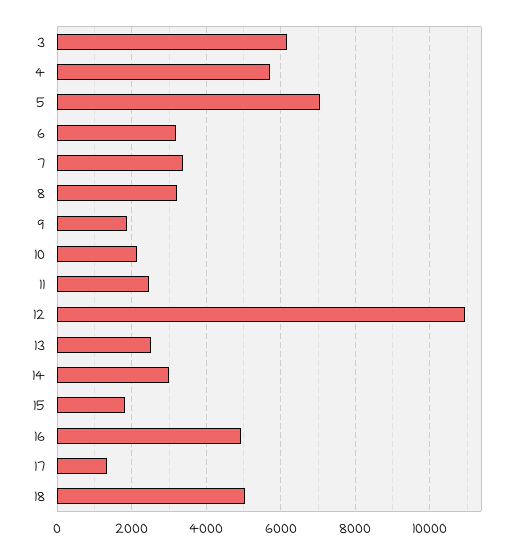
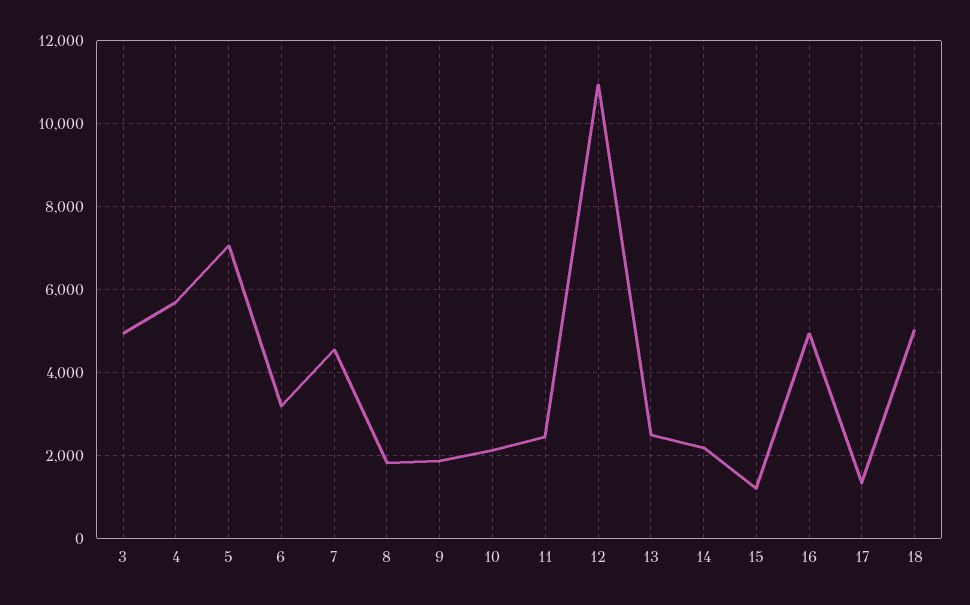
  {
-   "3": 6200,
+   "3": 5000,
    "4": 5600,
    "5": 7000,
    "6": 3200,
-   "7": 3400,
+   "7": 4600,
-   "8": 3200,
+   "8": 1800,
    "9": 1800,
    "10": 2200,
    "11": 2400,
    "12": 11000,
    "13": 2600,
-   "14": 3000,
+   "14": 2200,
-   "15": 1800,
+   "15": 1200,
    "16": 5000,
    "17": 1400,
    "18": 5000
  }

